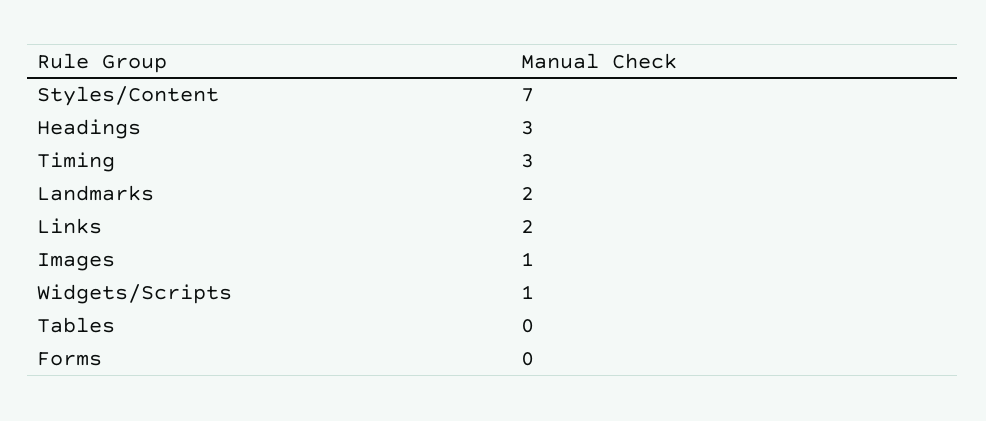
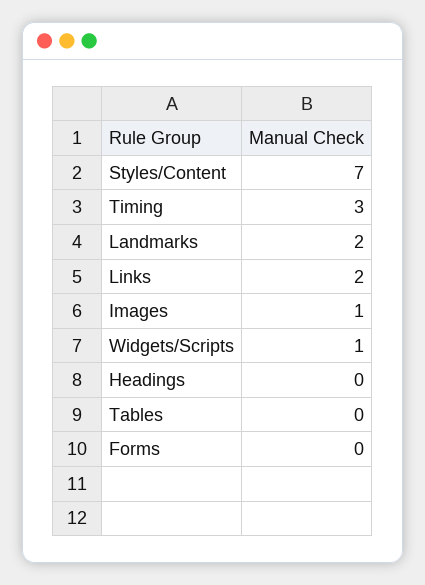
  {
    "Styles/Content": 7,
-   "Headings": 3,
+   "Headings": 0,
    "Timing": 3,
    "Landmarks": 2,
    "Links": 2,
    "Images": 1,
    "Widgets/Scripts": 1,
    "Tables": 0,
    "Forms": 0
  }

